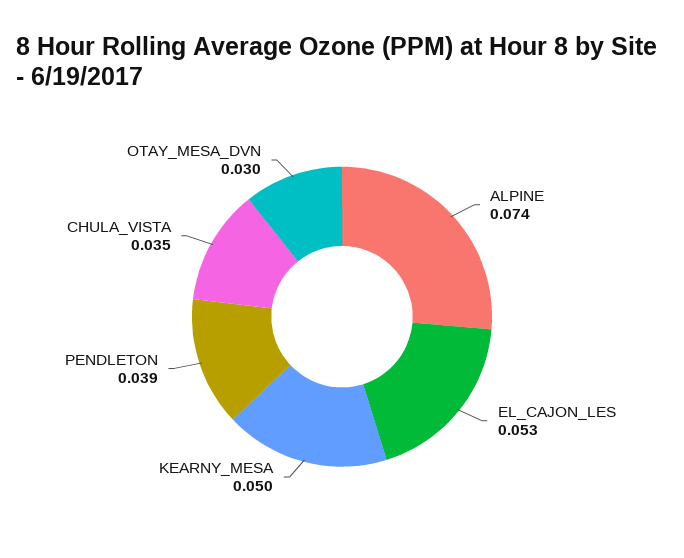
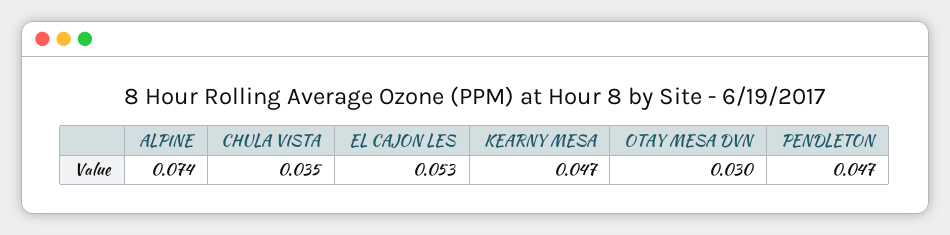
  {
    "ALPINE": 0.074,
    "EL_CAJON_LES": 0.053,
-   "KEARNY_MESA": 0.05,
+   "KEARNY_MESA": 0.047,
-   "PENDLETON": 0.039,
+   "PENDLETON": 0.047,
    "CHULA_VISTA": 0.035,
    "OTAY_MESA_DVN": 0.03
  }

